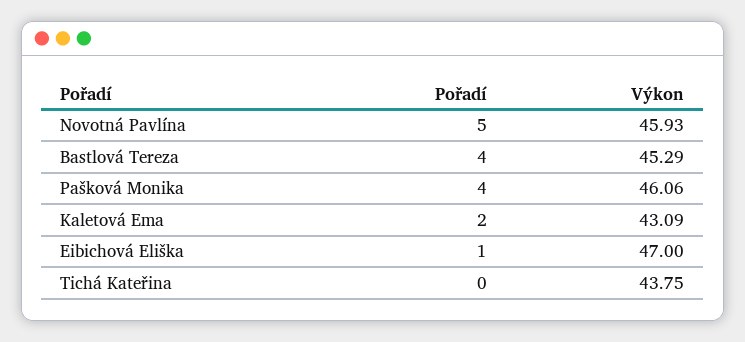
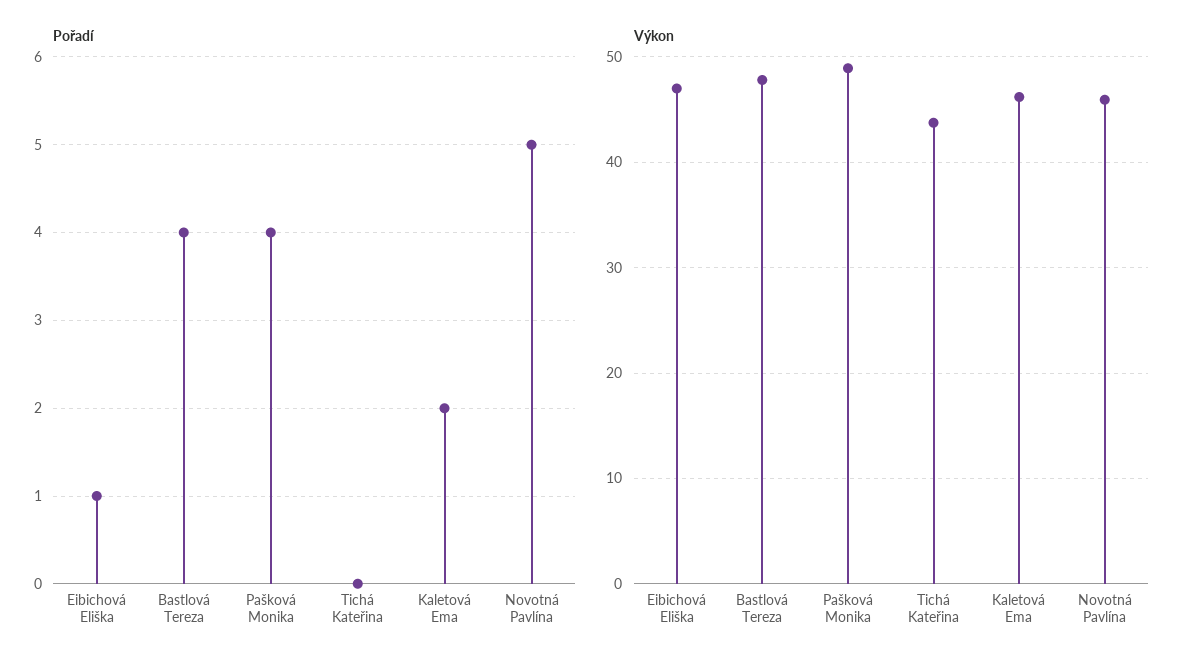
  {
    "Pořadí": {
      "Novotná Pavlína": 5,
      "Bastlová Tereza": 4,
      "Pašková Monika": 4,
      "Kaletová Ema": 2,
      "Eibichová Eliška": 1,
      "Tichá Kateřina": 0
    },
    "Výkon": {
      "Novotná Pavlína": 45.93,
-     "Bastlová Tereza": 45.29,
+     "Bastlová Tereza": 48,
-     "Pašková Monika": 46.06,
+     "Pašková Monika": 49,
-     "Kaletová Ema": 43.09,
+     "Kaletová Ema": 46,
      "Eibichová Eliška": 47,
      "Tichá Kateřina": 43.75
    }
  }

